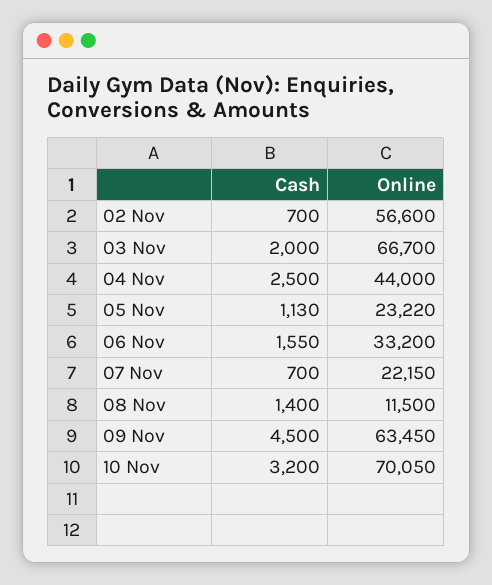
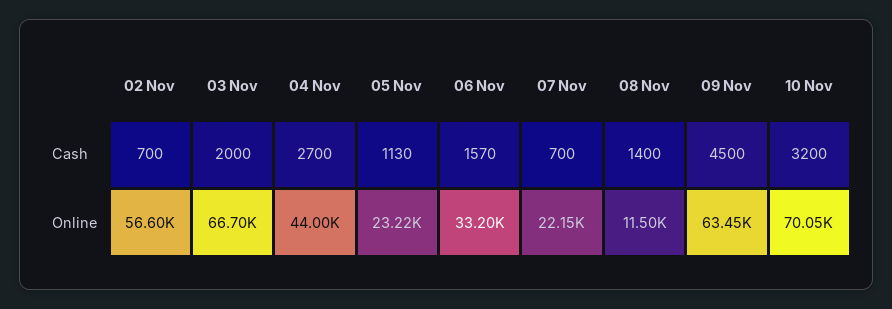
  {
    "Cash": {
      "02 Nov": 700,
      "03 Nov": 2000,
-     "04 Nov": 2500,
+     "04 Nov": 2700,
      "05 Nov": 1130,
-     "06 Nov": 1550,
+     "06 Nov": 1570,
      "07 Nov": 700,
      "08 Nov": 1400,
      "09 Nov": 4500,
      "10 Nov": 3200
    },
    "Online": {
      "02 Nov": 56600,
      "03 Nov": 66700,
      "04 Nov": 44000,
      "05 Nov": 23220,
      "06 Nov": 33200,
      "07 Nov": 22150,
      "08 Nov": 11500,
      "09 Nov": 63450,
      "10 Nov": 70050
    }
  }

